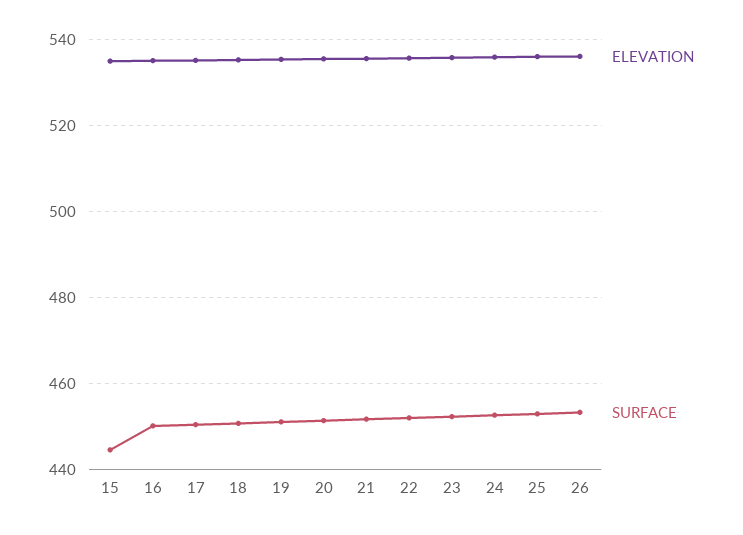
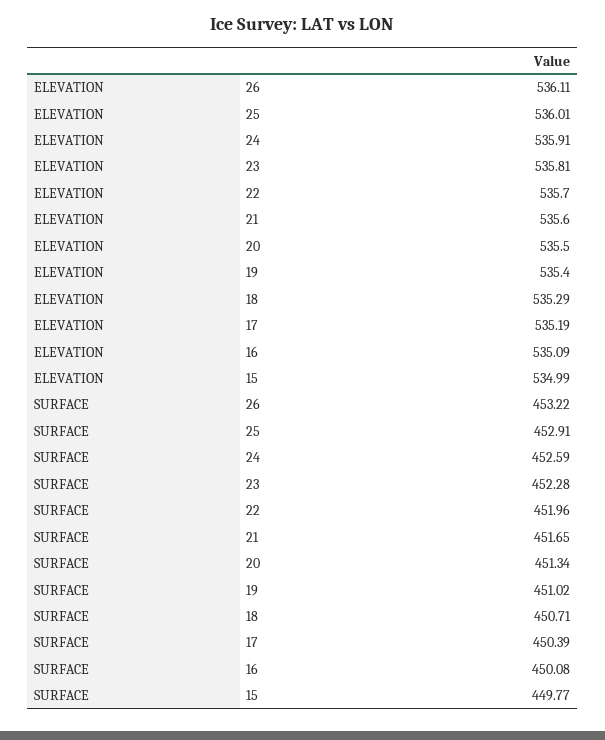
  {
    "ELEVATION": {
      "15": 534.99,
      "16": 535.09,
      "17": 535.19,
      "18": 535.29,
      "19": 535.4,
      "20": 535.5,
      "21": 535.6,
      "22": 535.7,
      "23": 535.81,
      "24": 535.91,
      "25": 536.01,
      "26": 536.11
    },
    "SURFACE": {
-     "15": 444,
+     "15": 449.77,
      "16": 450.08,
      "17": 450.39,
      "18": 450.71,
      "19": 451.02,
      "20": 451.34,
      "21": 451.65,
      "22": 451.96,
      "23": 452.28,
      "24": 452.59,
      "25": 452.91,
      "26": 453.22
    }
  }

